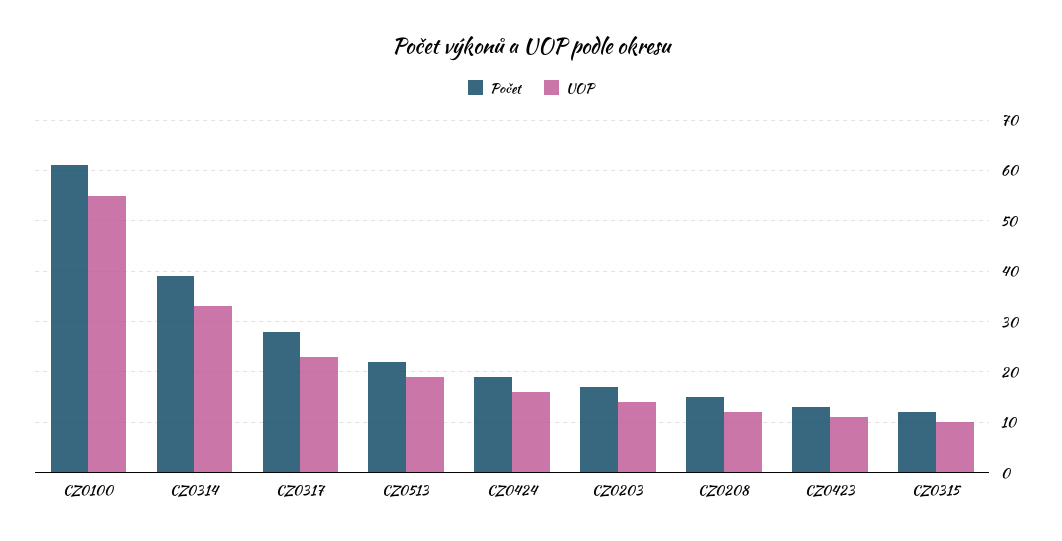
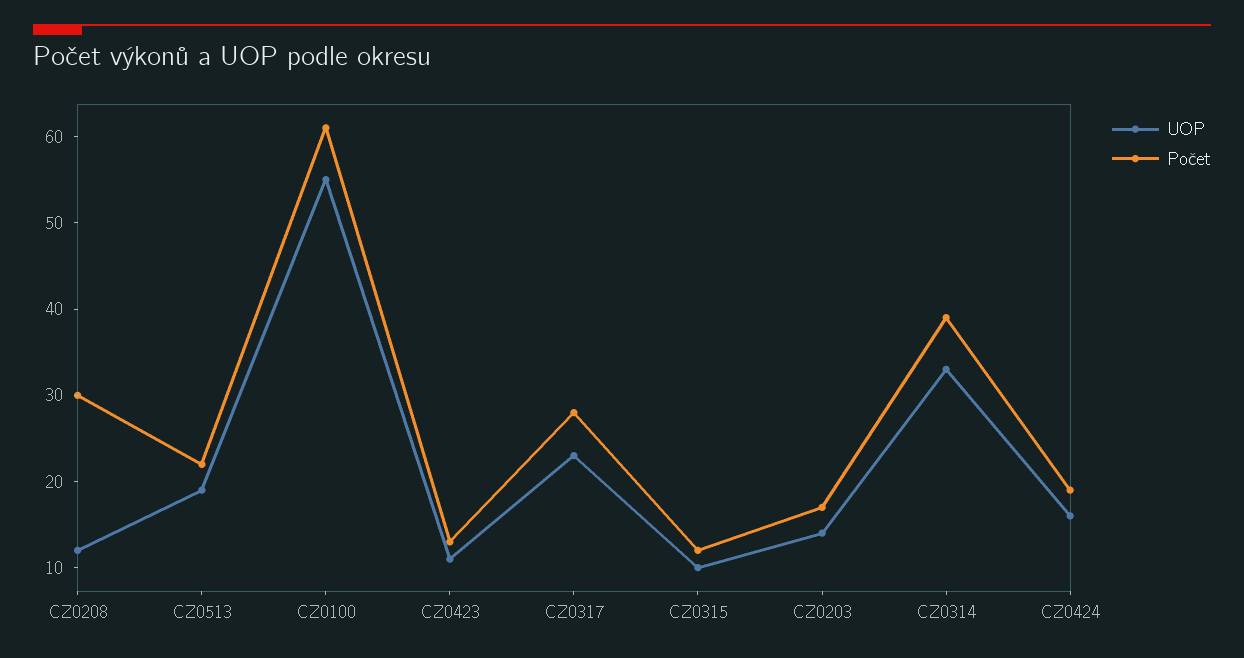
  {
    "Počet": {
      "CZ0100": 61,
      "CZ0314": 39,
      "CZ0317": 28,
      "CZ0513": 22,
      "CZ0424": 19,
      "CZ0203": 17,
-     "CZ0208": 15,
+     "CZ0208": 30,
      "CZ0423": 13,
      "CZ0315": 12
    },
    "UOP": {
      "CZ0100": 55,
      "CZ0314": 33,
      "CZ0317": 23,
      "CZ0513": 19,
      "CZ0424": 16,
      "CZ0203": 14,
      "CZ0208": 12,
      "CZ0423": 11,
      "CZ0315": 10
    }
  }

